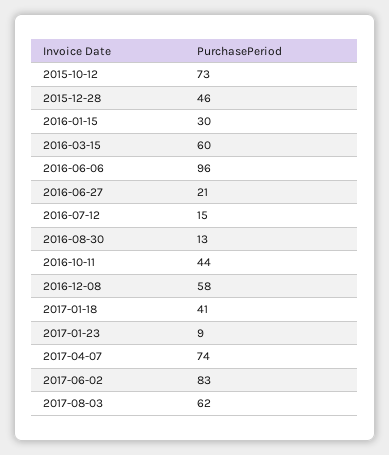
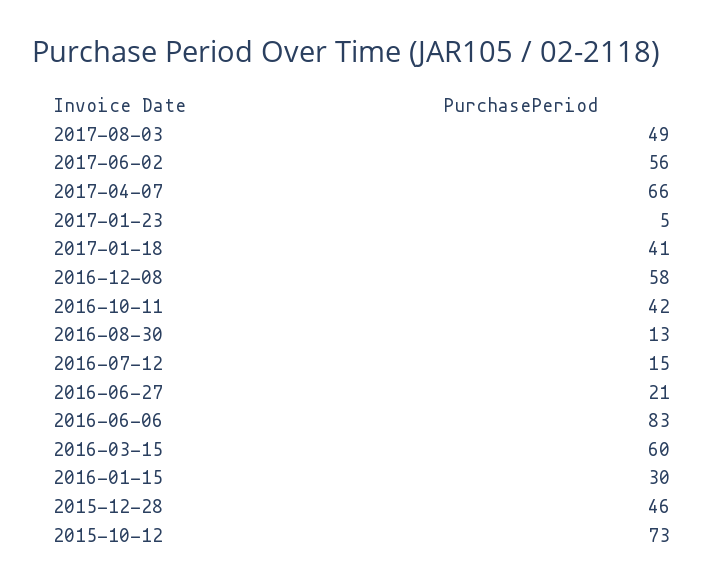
  {
    "2015-10-12": 73,
    "2015-12-28": 46,
    "2016-01-15": 30,
    "2016-03-15": 60,
-   "2016-06-06": 96,
+   "2016-06-06": 83,
    "2016-06-27": 21,
    "2016-07-12": 15,
    "2016-08-30": 13,
-   "2016-10-11": 44,
+   "2016-10-11": 42,
    "2016-12-08": 58,
    "2017-01-18": 41,
-   "2017-01-23": 9,
+   "2017-01-23": 5,
-   "2017-04-07": 74,
+   "2017-04-07": 66,
-   "2017-06-02": 83,
+   "2017-06-02": 56,
-   "2017-08-03": 62
+   "2017-08-03": 49
  }

